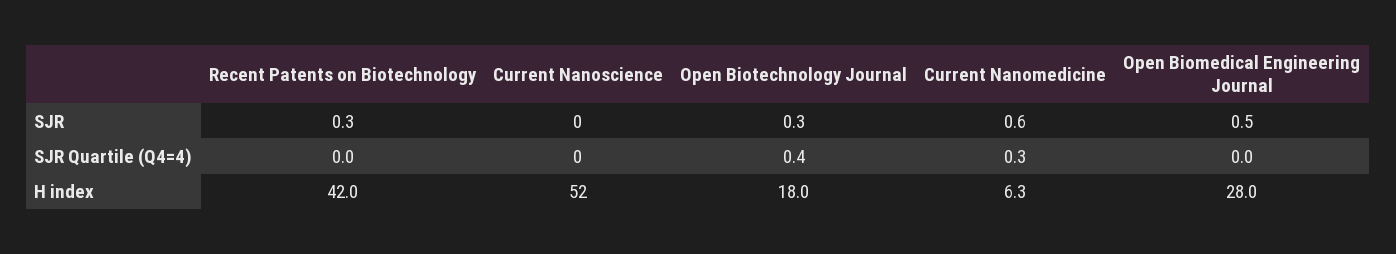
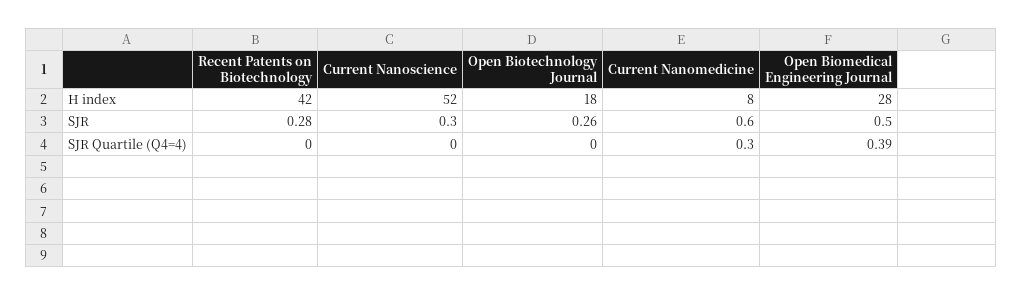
  {
    "Recent Patents on Biotechnology": {
      "SJR": 0.28,
      "SJR Quartile (Q4=4)": 0,
      "H index": 42
    },
    "Current Nanoscience": {
      "SJR": 0.3,
      "SJR Quartile (Q4=4)": 0,
      "H index": 52
    },
    "Open Biotechnology Journal": {
      "SJR": 0.26,
-     "SJR Quartile (Q4=4)": 0.4,
+     "SJR Quartile (Q4=4)": 0,
      "H index": 18
    },
    "Current Nanomedicine": {
      "SJR": 0.6,
      "SJR Quartile (Q4=4)": 0.3,
-     "H index": 6.3
+     "H index": 8
    },
    "Open Biomedical Engineering Journal": {
      "SJR": 0.5,
-     "SJR Quartile (Q4=4)": 0,
+     "SJR Quartile (Q4=4)": 0.39,
      "H index": 28
    }
  }

